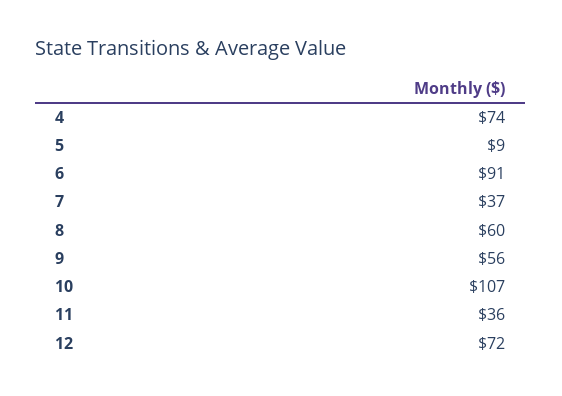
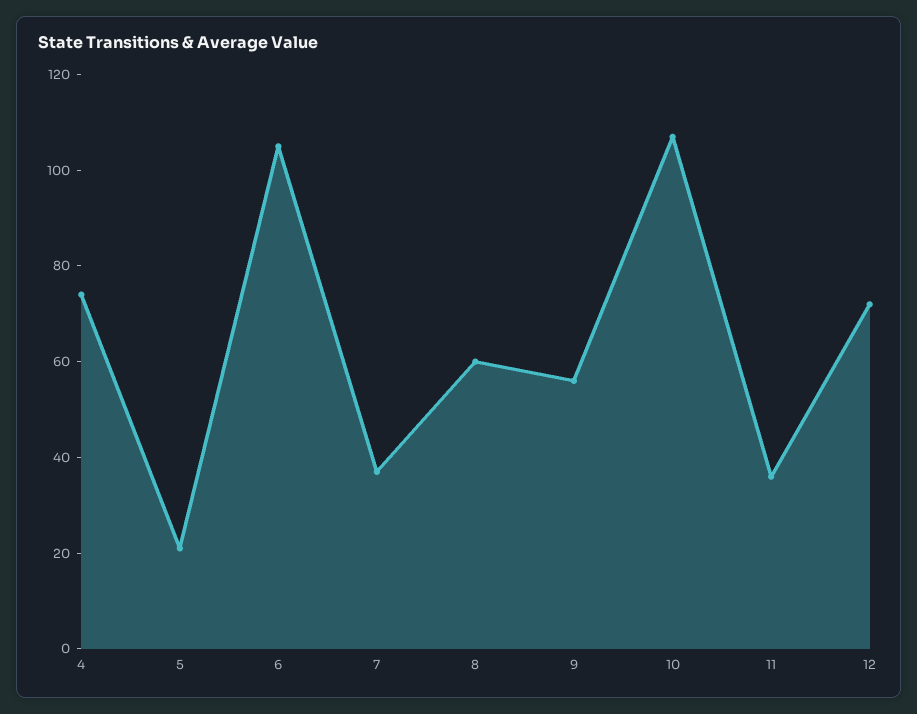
  {
    "4": 74,
-   "5": 9,
+   "5": 20,
-   "6": 91,
+   "6": 105,
    "7": 37,
    "8": 60,
    "9": 56,
    "10": 107,
    "11": 36,
    "12": 72
  }

